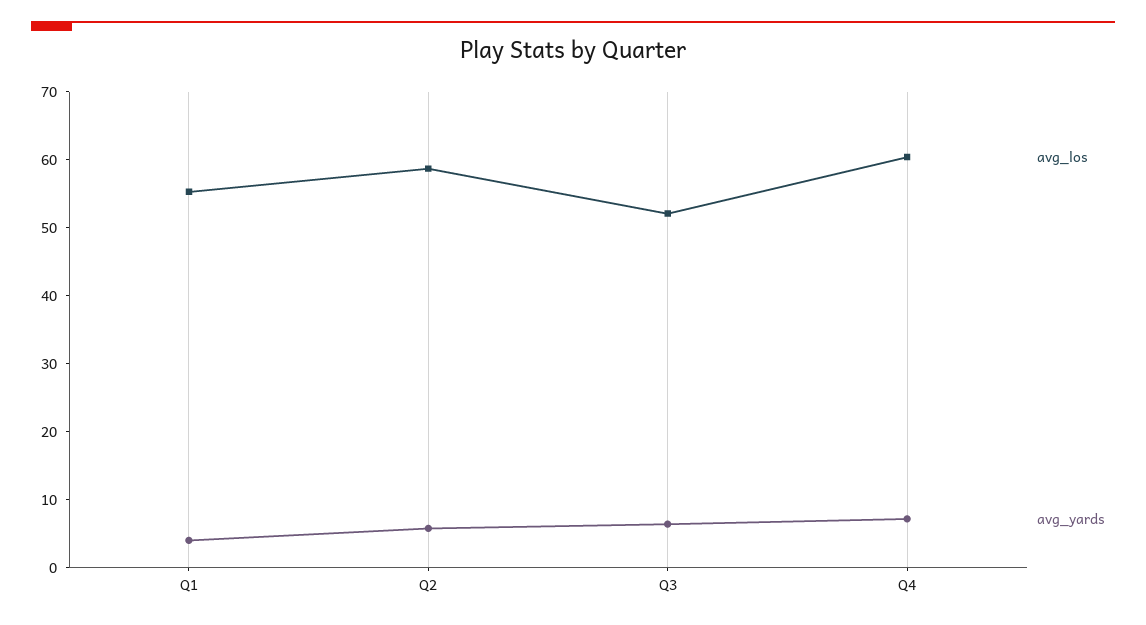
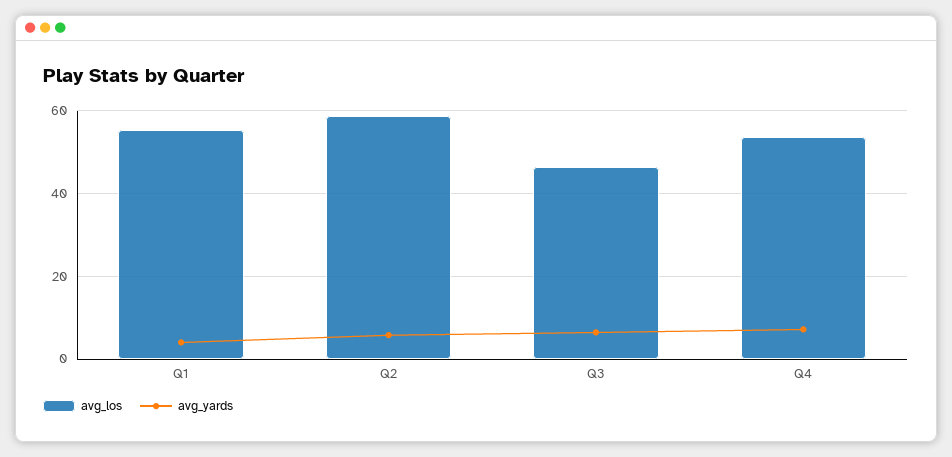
  {
    "avg_los": {
      "Q1": 56,
      "Q2": 58,
-     "Q3": 52,
+     "Q3": 46,
-     "Q4": 60
+     "Q4": 54
    },
    "avg_yards": {
      "Q1": 4,
      "Q2": 6,
      "Q3": 6,
      "Q4": 8
    }
  }

